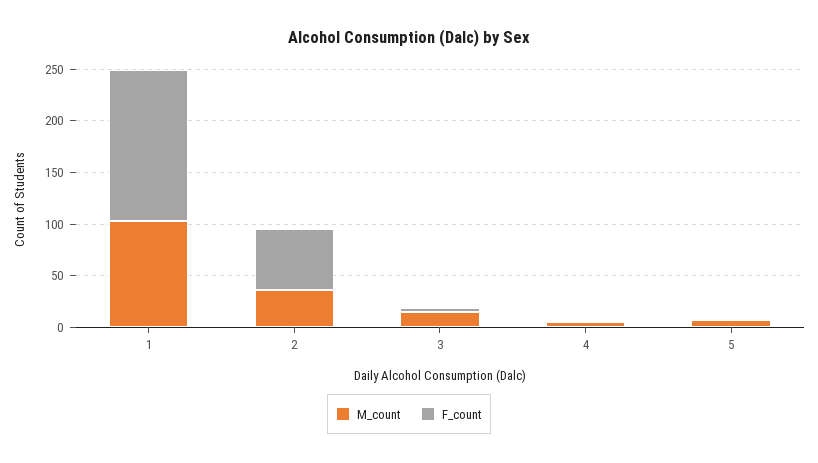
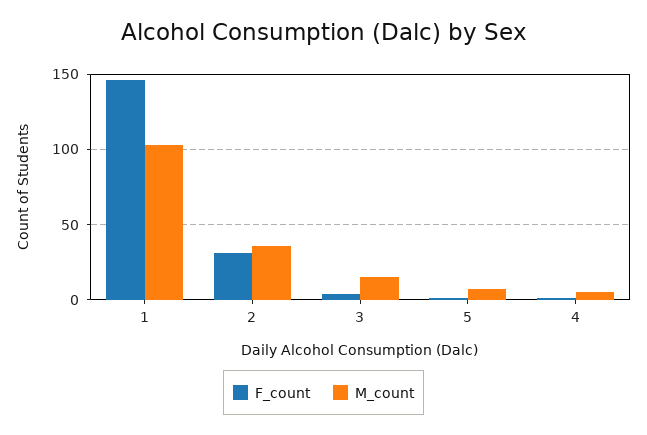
  {
    "M_count": {
      "1": 105,
      "2": 35,
      "3": 15,
      "4": 5,
      "5": 5
    },
    "F_count": {
      "1": 145,
-     "2": 60,
+     "2": 30,
      "3": 5,
      "4": 0,
      "5": 0
    }
  }

